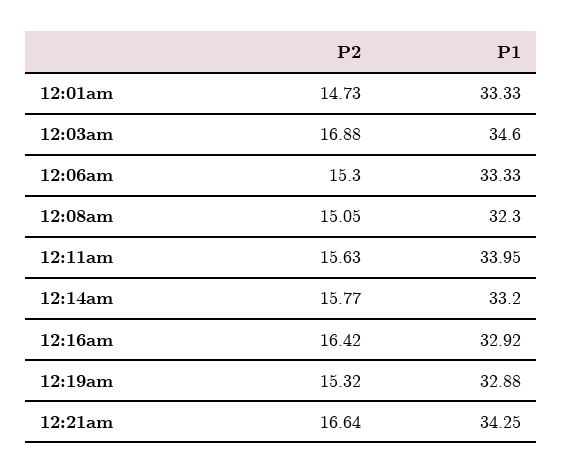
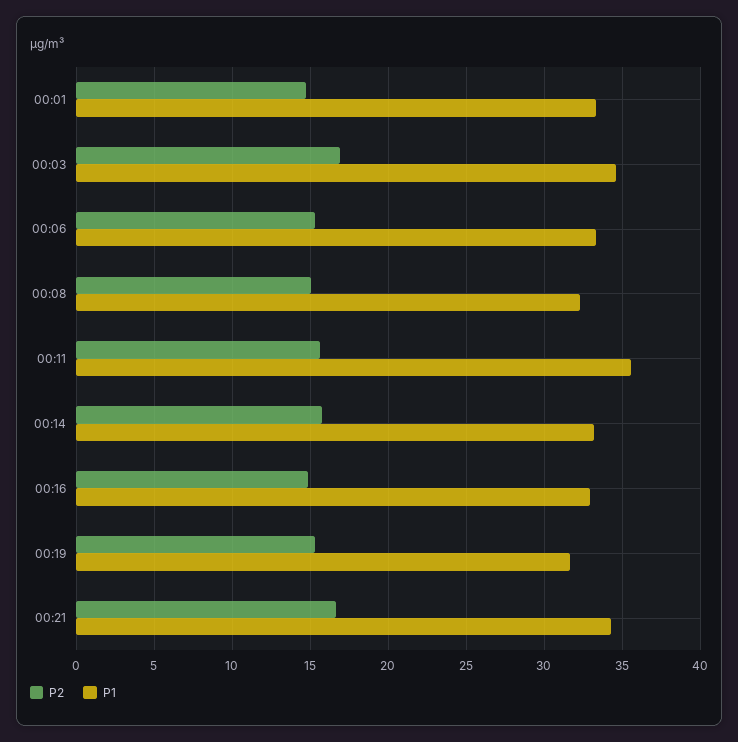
  {
    "P2": {
      "12:01am": 14.73,
      "12:03am": 16.88,
      "12:06am": 15.3,
      "12:08am": 15.05,
      "12:11am": 15.63,
      "12:14am": 15.77,
-     "12:16am": 16.42,
+     "12:16am": 15,
      "12:19am": 15.32,
      "12:21am": 16.64
    },
    "P1": {
      "12:01am": 33.33,
      "12:03am": 34.6,
      "12:06am": 33.33,
      "12:08am": 32.3,
-     "12:11am": 33.95,
+     "12:11am": 35.5,
      "12:14am": 33.2,
      "12:16am": 32.92,
-     "12:19am": 32.88,
+     "12:19am": 31.5,
      "12:21am": 34.25
    }
  }

